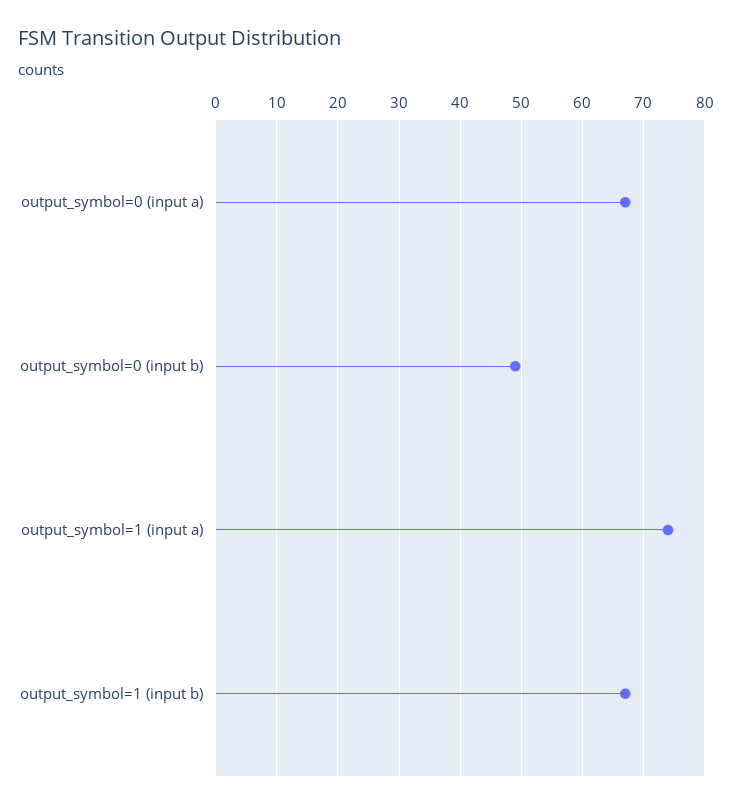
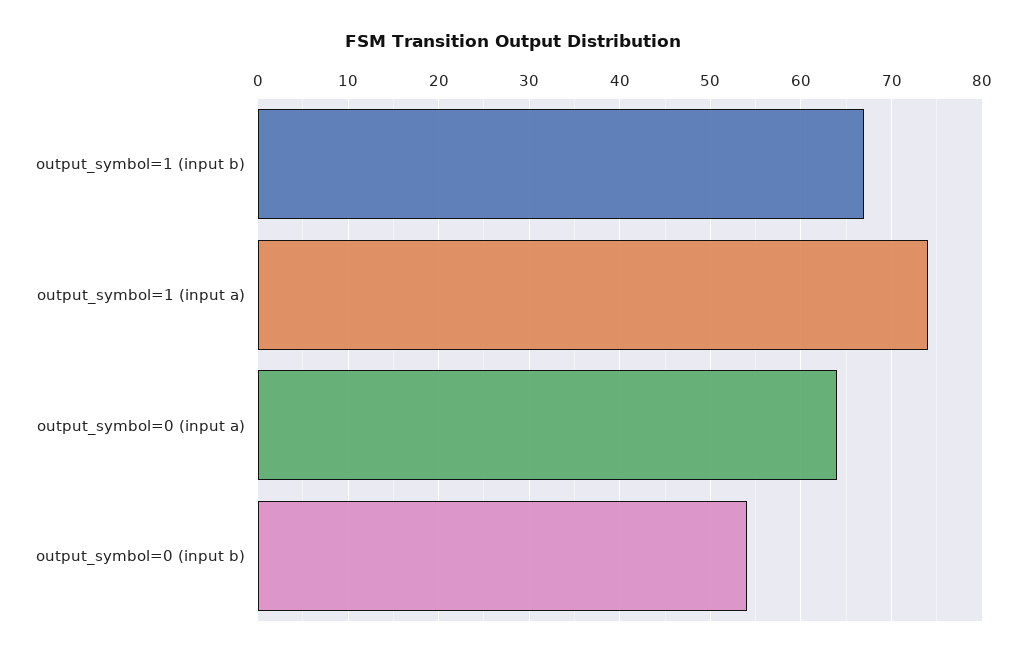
  {
-   "output_symbol=0 (input a)": 67,
+   "output_symbol=0 (input a)": 64,
-   "output_symbol=0 (input b)": 49,
+   "output_symbol=0 (input b)": 54,
    "output_symbol=1 (input a)": 74,
    "output_symbol=1 (input b)": 67
  }

